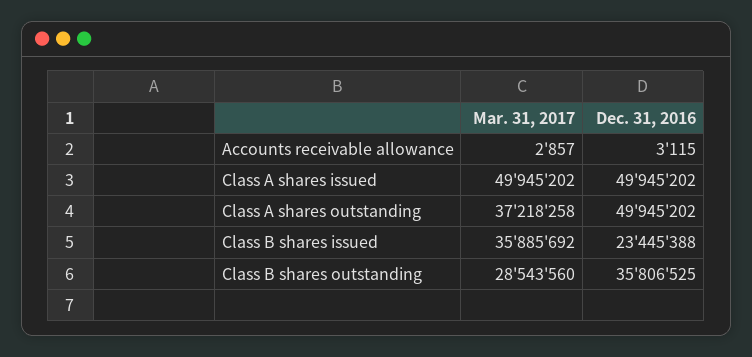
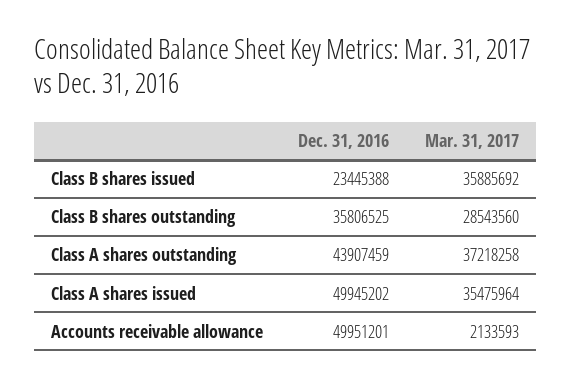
  {
    "Mar. 31, 2017": {
-     "Accounts receivable allowance": 2857,
+     "Accounts receivable allowance": 2133593,
-     "Class A shares issued": 49945202,
+     "Class A shares issued": 35475964,
      "Class A shares outstanding": 37218258,
      "Class B shares issued": 35885692,
      "Class B shares outstanding": 28543560
    },
    "Dec. 31, 2016": {
-     "Accounts receivable allowance": 3115,
+     "Accounts receivable allowance": 49951201,
      "Class A shares issued": 49945202,
-     "Class A shares outstanding": 49945202,
+     "Class A shares outstanding": 43907459,
      "Class B shares issued": 23445388,
      "Class B shares outstanding": 35806525
    }
  }

